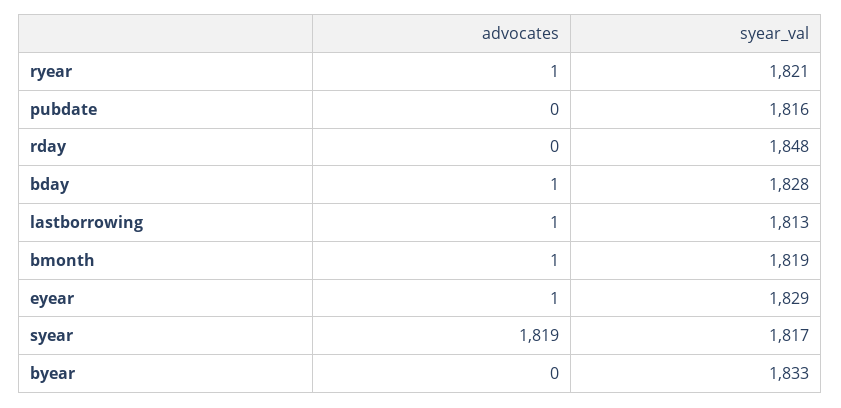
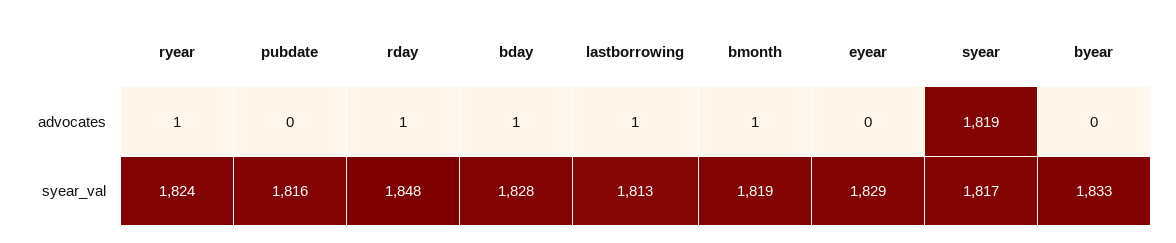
  {
    "advocates": {
      "ryear": 1,
      "pubdate": 0,
-     "rday": 0,
+     "rday": 1,
      "bday": 1,
      "lastborrowing": 1,
      "bmonth": 1,
-     "eyear": 1,
+     "eyear": 0,
      "syear": 1819,
      "byear": 0
    },
    "syear_val": {
-     "ryear": 1821,
+     "ryear": 1824,
      "pubdate": 1816,
      "rday": 1848,
      "bday": 1828,
      "lastborrowing": 1813,
      "bmonth": 1819,
      "eyear": 1829,
      "syear": 1817,
      "byear": 1833
    }
  }

